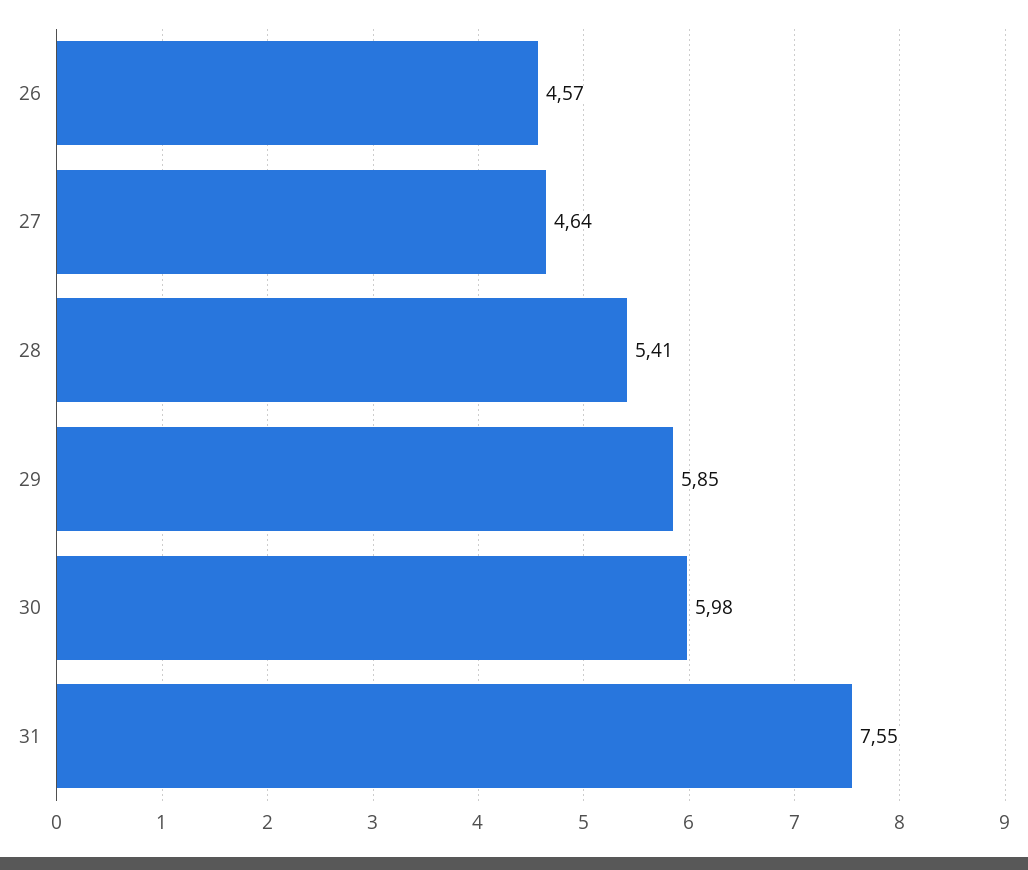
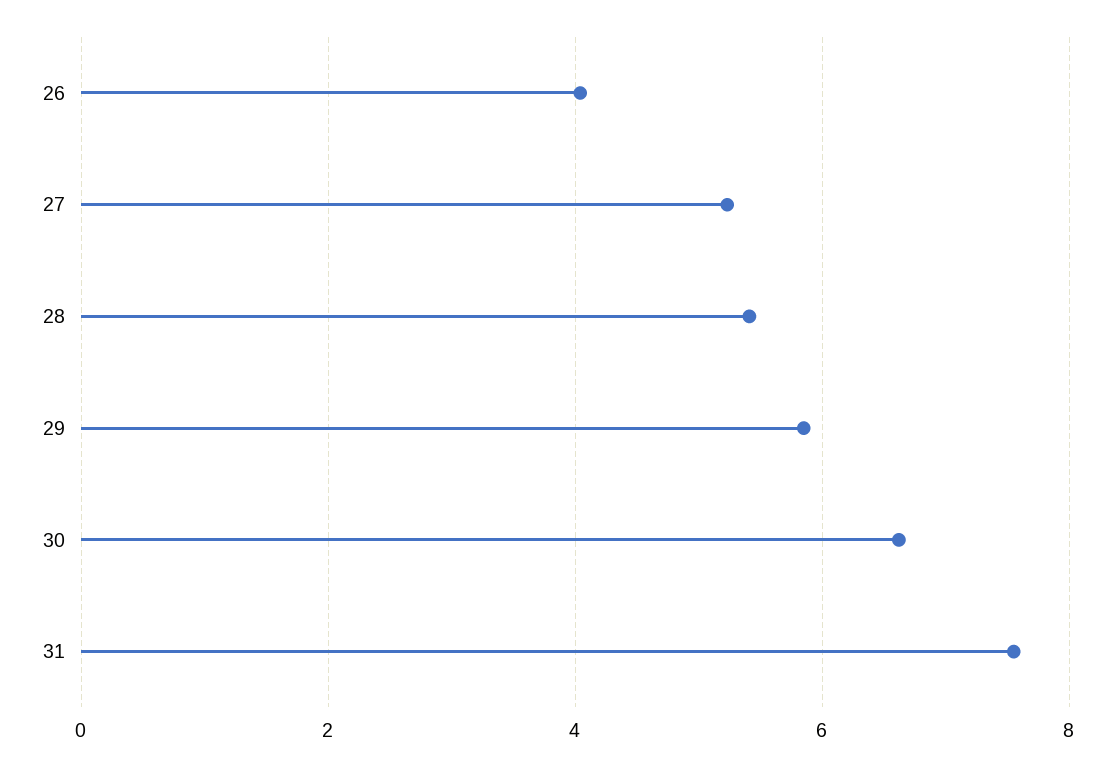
  {
-   "26": 4.57,
+   "26": 4,
-   "27": 4.64,
+   "27": 5.2,
    "28": 5.41,
    "29": 5.85,
-   "30": 5.98,
+   "30": 6.6,
    "31": 7.55
  }

